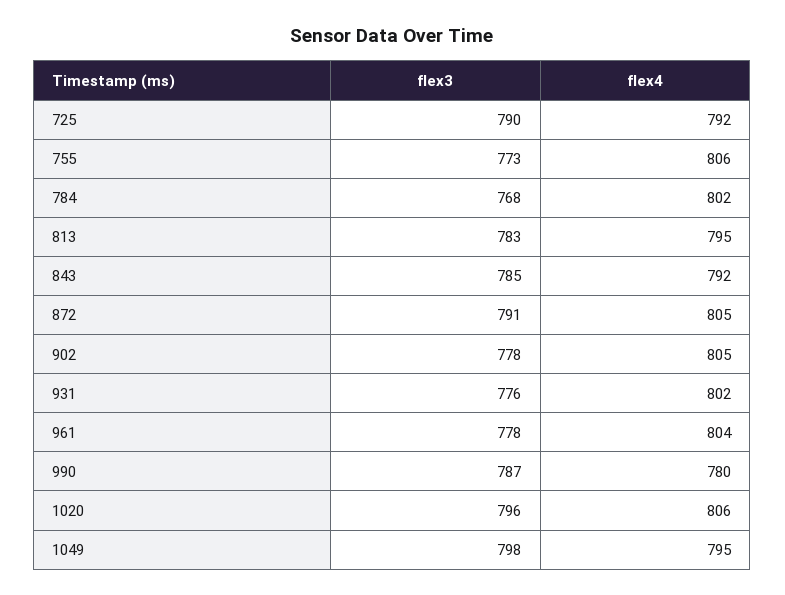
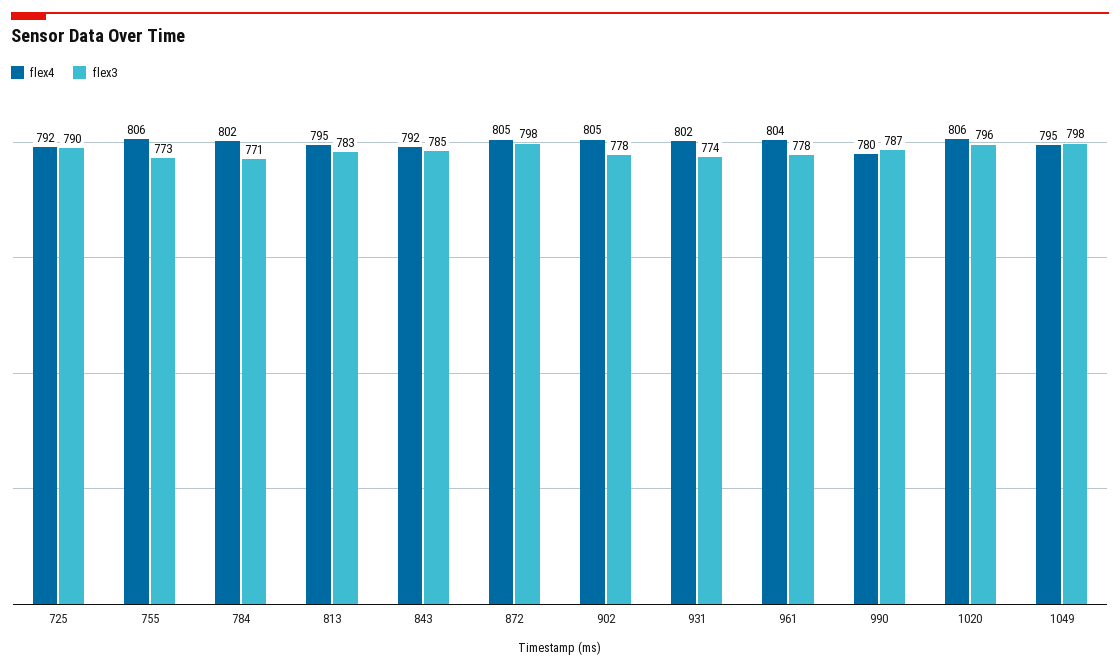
  {
    "flex3": {
      "725": 790,
      "755": 773,
-     "784": 768,
+     "784": 771,
      "813": 783,
      "843": 785,
-     "872": 791,
+     "872": 798,
      "902": 778,
-     "931": 776,
+     "931": 774,
      "961": 778,
      "990": 787,
      "1020": 796,
      "1049": 798
    },
    "flex4": {
      "725": 792,
      "755": 806,
      "784": 802,
      "813": 795,
      "843": 792,
      "872": 805,
      "902": 805,
      "931": 802,
      "961": 804,
      "990": 780,
      "1020": 806,
      "1049": 795
    }
  }

